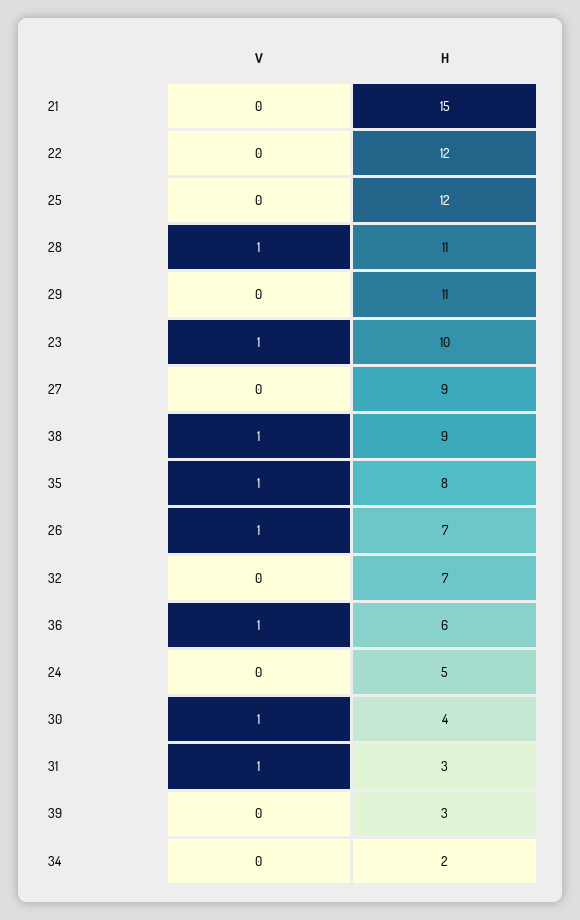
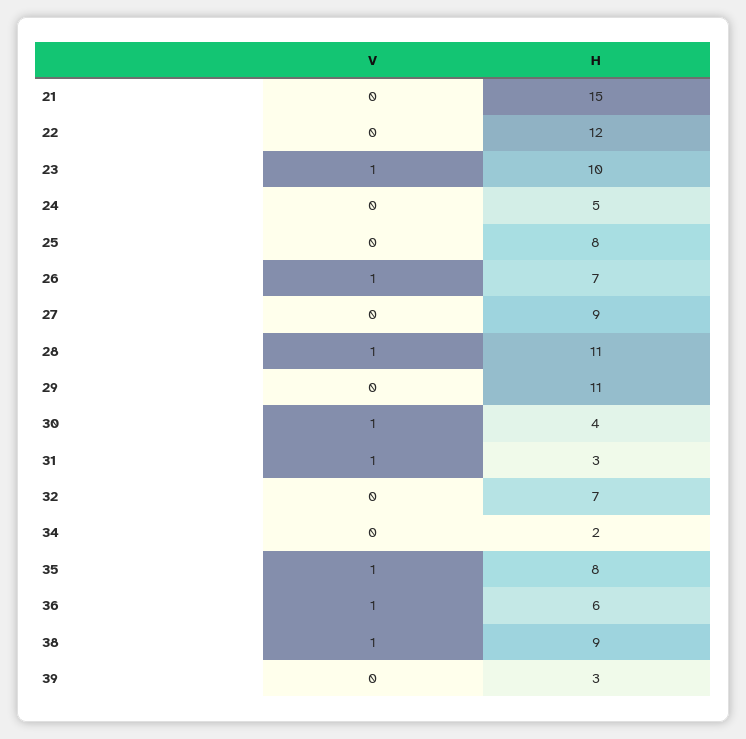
  {
    "V": {
      "21": 0,
      "22": 0,
      "25": 0,
      "28": 1,
      "29": 0,
      "23": 1,
      "27": 0,
      "38": 1,
      "35": 1,
      "26": 1,
      "32": 0,
      "36": 1,
      "24": 0,
      "30": 1,
      "31": 1,
      "39": 0,
      "34": 0
    },
    "H": {
      "21": 15,
      "22": 12,
-     "25": 12,
+     "25": 8,
      "28": 11,
      "29": 11,
      "23": 10,
      "27": 9,
      "38": 9,
      "35": 8,
      "26": 7,
      "32": 7,
      "36": 6,
      "24": 5,
      "30": 4,
      "31": 3,
      "39": 3,
      "34": 2
    }
  }

